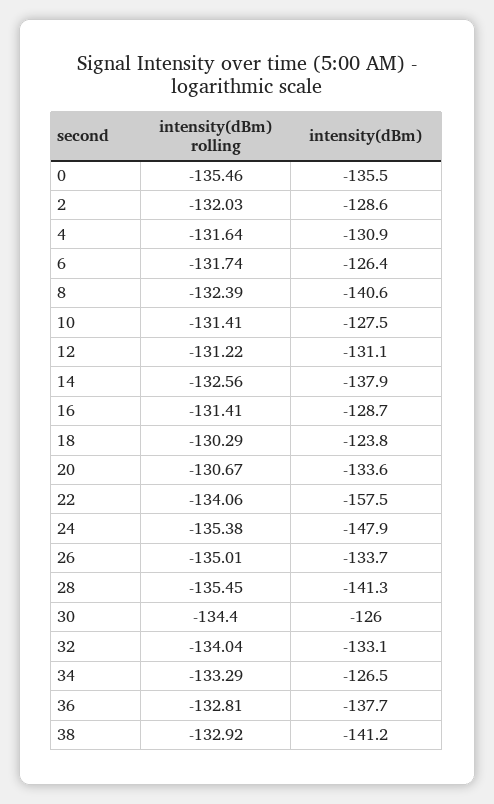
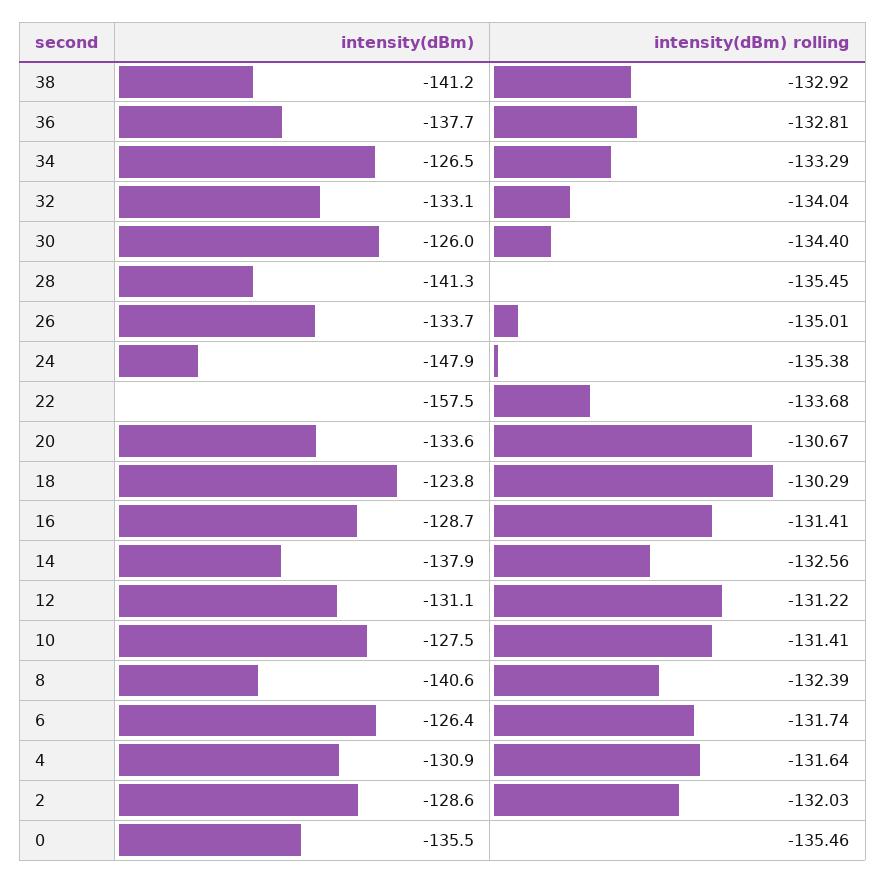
  {
    "intensity(dBm) rolling": {
      "0": -135.46,
      "2": -132.03,
      "4": -131.64,
      "6": -131.74,
      "8": -132.39,
      "10": -131.41,
      "12": -131.22,
      "14": -132.56,
      "16": -131.41,
      "18": -130.29,
      "20": -130.67,
-     "22": -134.06,
+     "22": -133.68,
      "24": -135.38,
      "26": -135.01,
      "28": -135.45,
      "30": -134.4,
      "32": -134.04,
      "34": -133.29,
      "36": -132.81,
      "38": -132.92
    },
    "intensity(dBm)": {
      "0": -135.5,
      "2": -128.6,
      "4": -130.9,
      "6": -126.4,
      "8": -140.6,
      "10": -127.5,
      "12": -131.1,
      "14": -137.9,
      "16": -128.7,
      "18": -123.8,
      "20": -133.6,
      "22": -157.5,
      "24": -147.9,
      "26": -133.7,
      "28": -141.3,
      "30": -126,
      "32": -133.1,
      "34": -126.5,
      "36": -137.7,
      "38": -141.2
    }
  }

